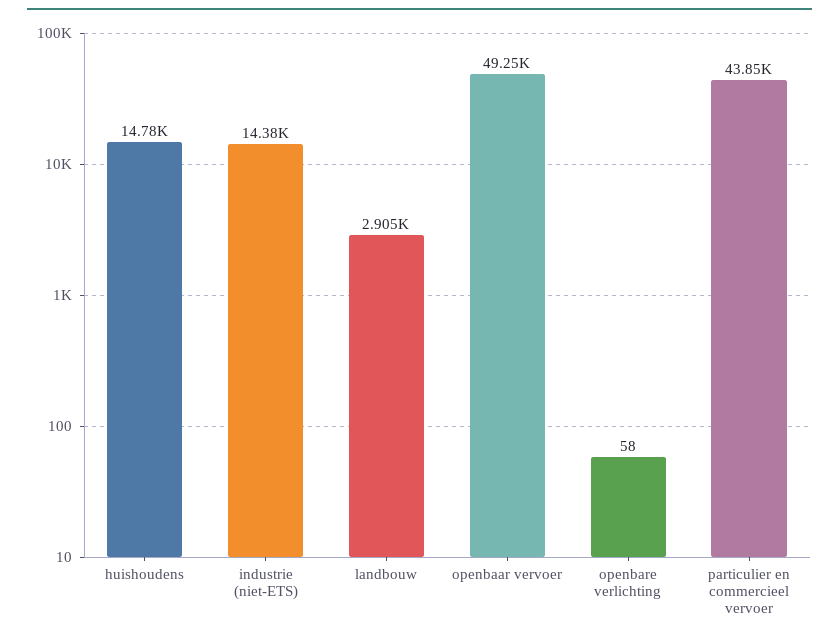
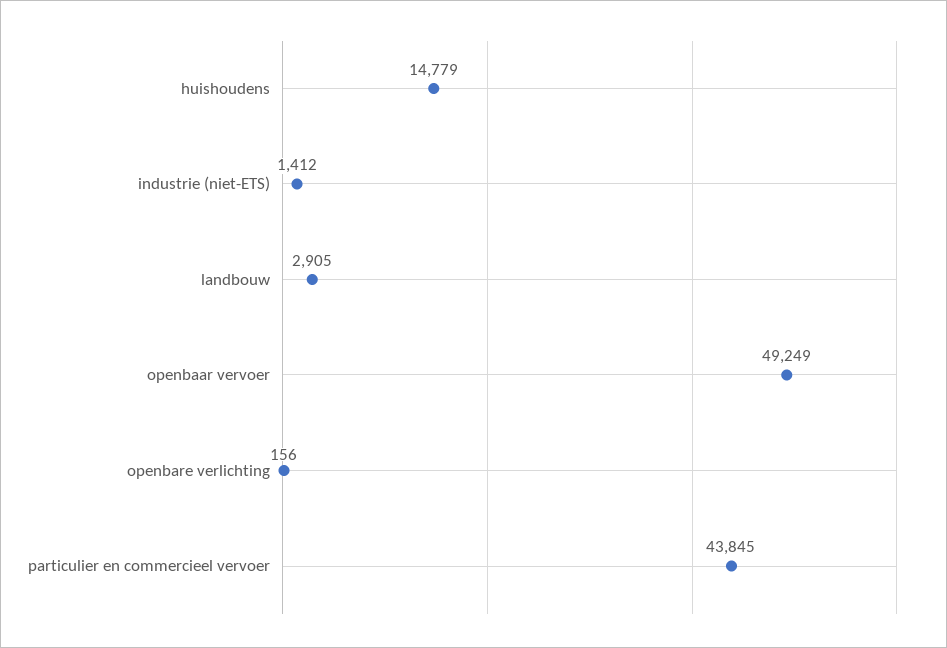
  {
    "huishoudens": 14779,
-   "industrie (niet-ETS)": 14380,
+   "industrie (niet-ETS)": 1412,
    "landbouw": 2905,
    "openbaar vervoer": 49249,
-   "openbare verlichting": 58,
+   "openbare verlichting": 156,
    "particulier en commercieel vervoer": 43845
  }

